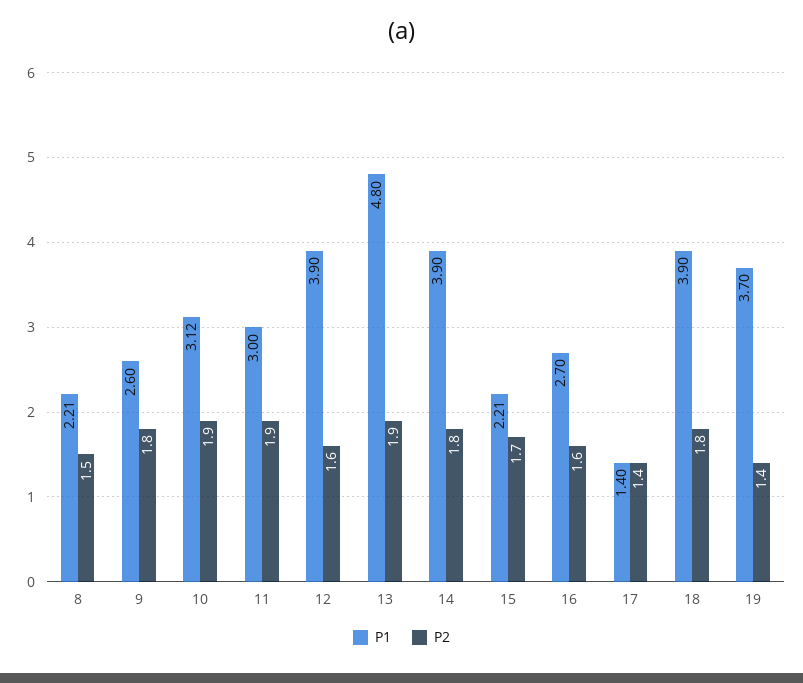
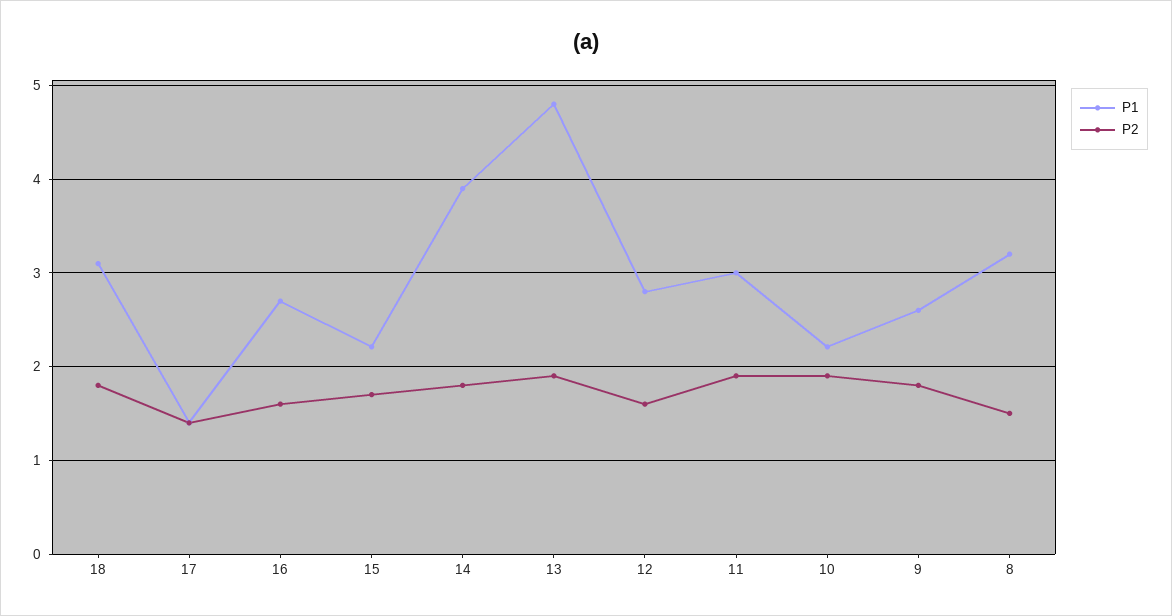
  {
    "P1": {
-     "8": 2.21,
+     "8": 3.2,
      "9": 2.6,
-     "10": 3.12,
+     "10": 2.2,
      "11": 3,
-     "12": 3.9,
+     "12": 2.8,
      "13": 4.8,
      "14": 3.9,
      "15": 2.21,
      "16": 2.7,
      "17": 1.4,
-     "18": 3.9,
+     "18": 3.1
-     "19": 3.7
    },
    "P2": {
      "8": 1.5,
      "9": 1.8,
      "10": 1.9,
      "11": 1.9,
      "12": 1.6,
      "13": 1.9,
      "14": 1.8,
      "15": 1.7,
      "16": 1.6,
      "17": 1.4,
-     "18": 1.8,
+     "18": 1.8
-     "19": 1.4
    }
  }

